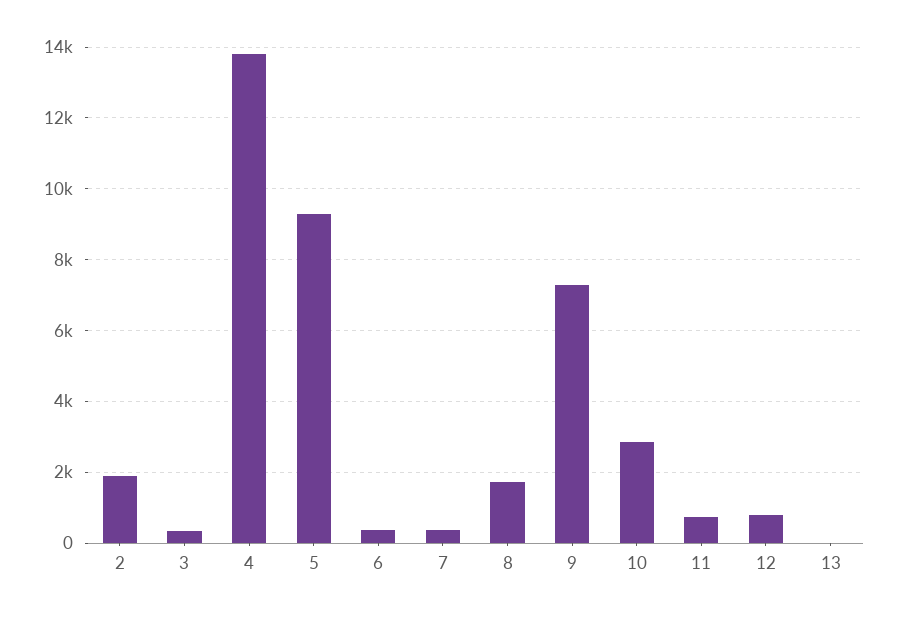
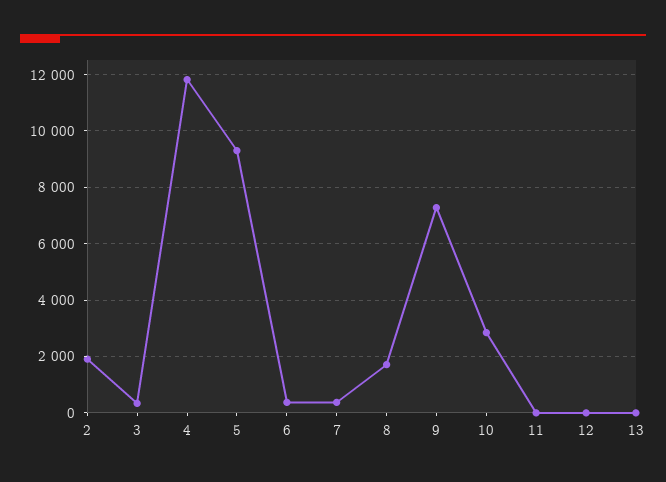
  {
    "2": 2000,
    "3": 400,
-   "4": 13800,
+   "4": 11750,
    "5": 9400,
    "6": 400,
    "7": 400,
    "8": 1800,
    "9": 7200,
    "10": 2800,
-   "11": 800,
+   "11": 0,
-   "12": 800,
+   "12": 0,
    "13": 0
  }

